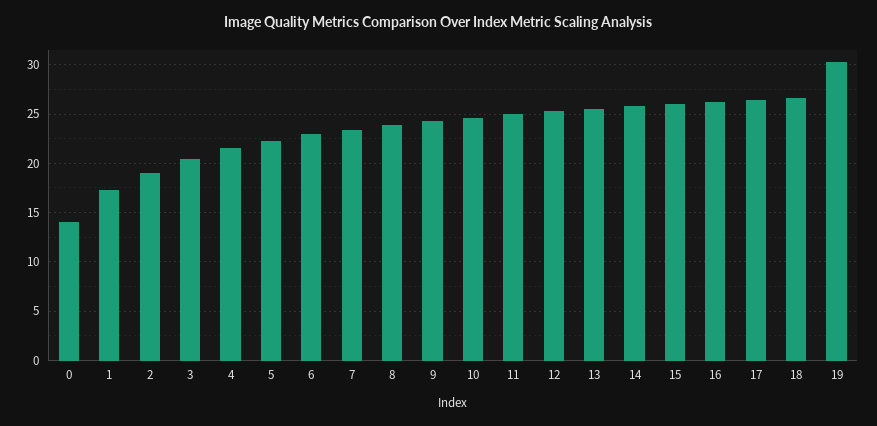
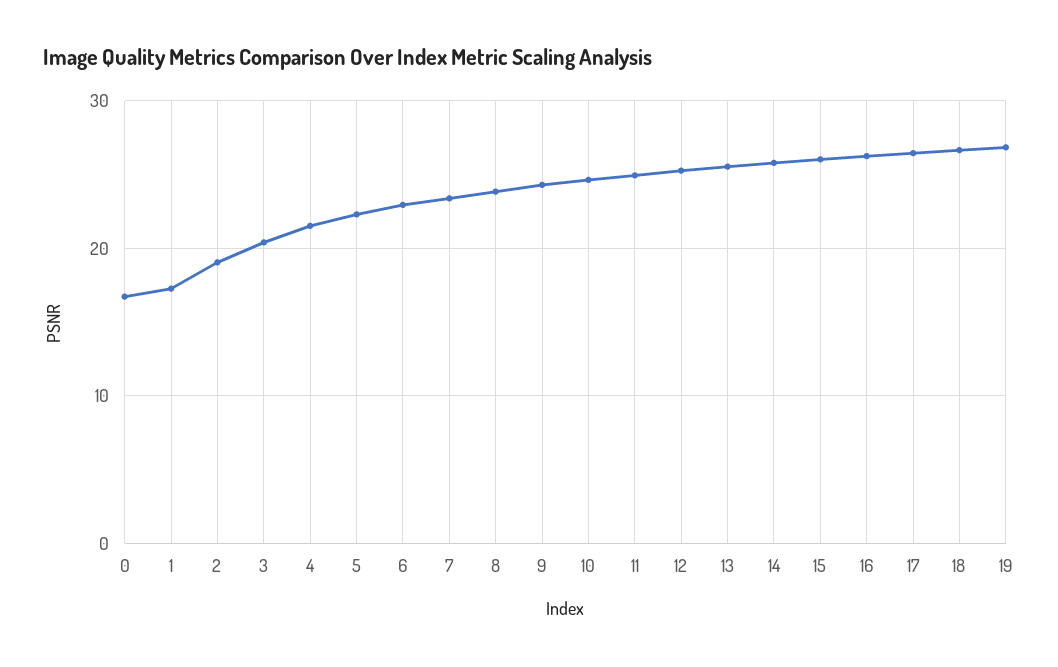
  {
-   "0": 14,
+   "0": 17,
    "1": 17,
    "2": 19,
    "3": 20,
    "4": 22,
    "5": 22,
    "6": 23,
    "7": 23,
    "8": 24,
    "9": 24,
    "10": 25,
    "11": 25,
    "12": 25,
    "13": 26,
    "14": 26,
    "15": 26,
    "16": 26,
    "17": 26,
    "18": 27,
-   "19": 30
+   "19": 27
  }

